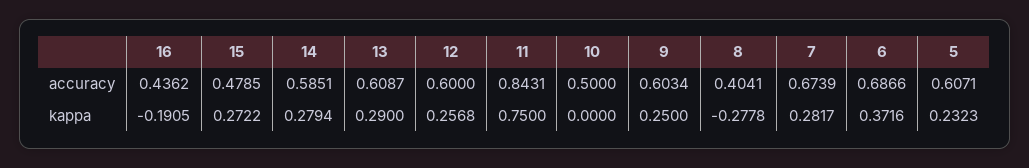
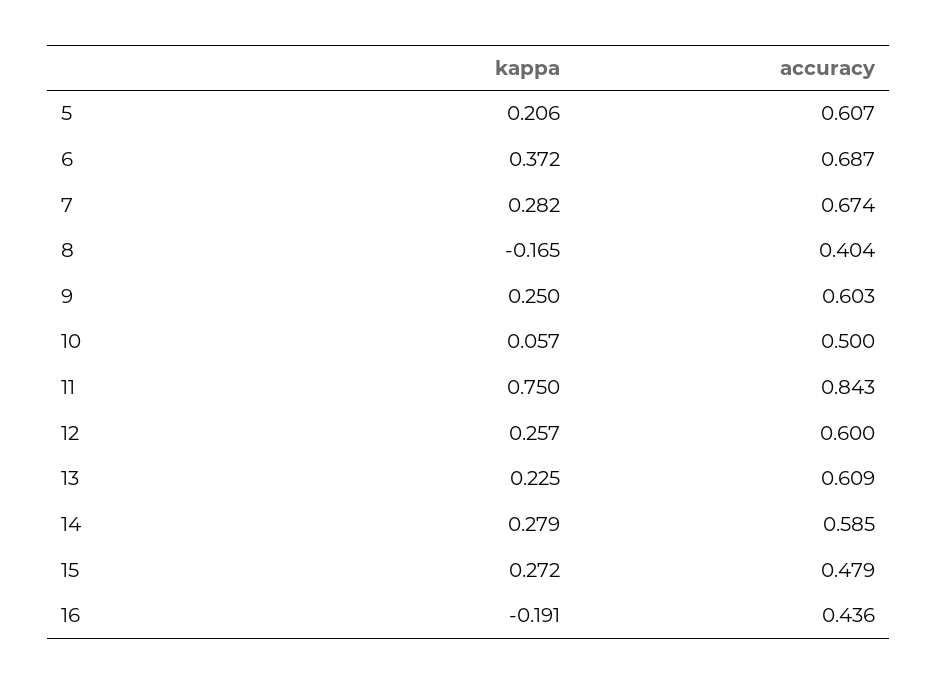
  {
    "16": {
      "accuracy": 0.4362,
      "kappa": -0.1905
    },
    "15": {
      "accuracy": 0.4785,
      "kappa": 0.2722
    },
    "14": {
      "accuracy": 0.5851,
      "kappa": 0.2794
    },
    "13": {
      "accuracy": 0.6087,
-     "kappa": 0.29
+     "kappa": 0.225
    },
    "12": {
      "accuracy": 0.6,
      "kappa": 0.2568
    },
    "11": {
      "accuracy": 0.8431,
      "kappa": 0.75
    },
    "10": {
      "accuracy": 0.5,
-     "kappa": 0
+     "kappa": 0.057
    },
    "9": {
      "accuracy": 0.6034,
      "kappa": 0.25
    },
    "8": {
      "accuracy": 0.4041,
-     "kappa": -0.2778
+     "kappa": -0.165
    },
    "7": {
      "accuracy": 0.6739,
      "kappa": 0.2817
    },
    "6": {
      "accuracy": 0.6866,
      "kappa": 0.3716
    },
    "5": {
      "accuracy": 0.6071,
-     "kappa": 0.2323
+     "kappa": 0.206
    }
  }

